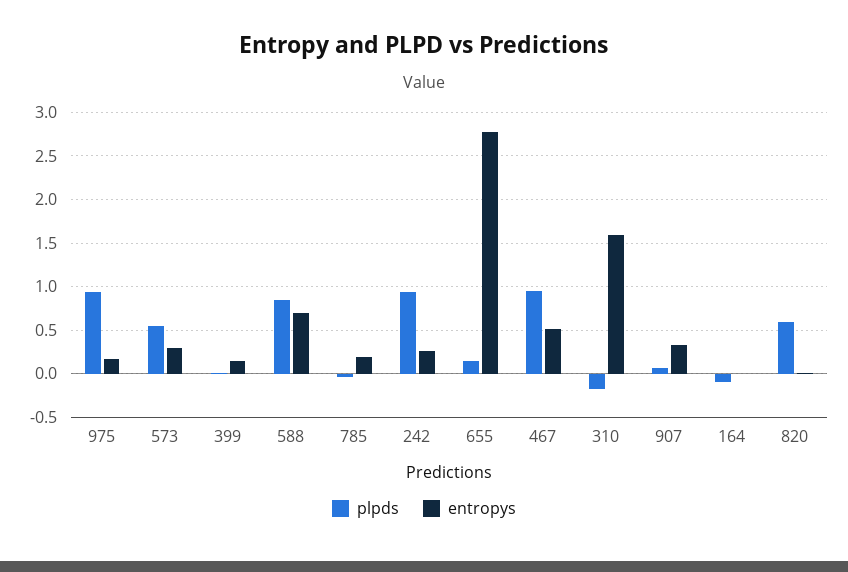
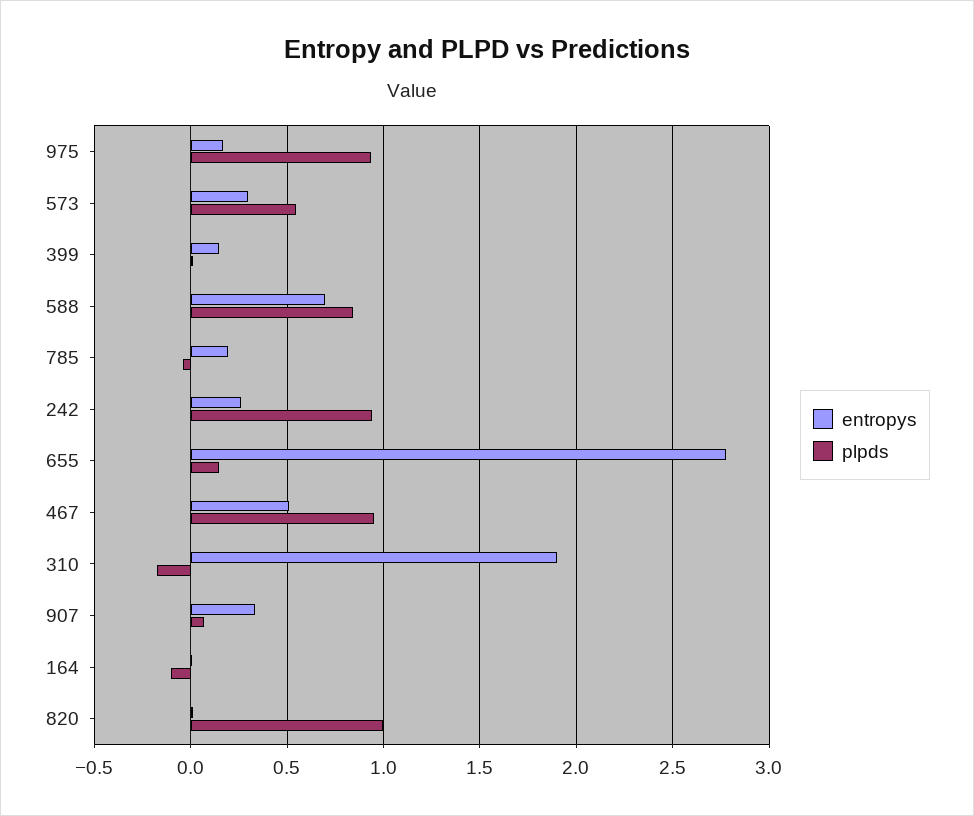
  {
    "plpds": {
      "975": 0.95,
      "573": 0.55,
      "399": 0,
      "588": 0.85,
      "785": -0.05,
      "242": 0.95,
      "655": 0.15,
      "467": 0.95,
      "310": -0.15,
      "907": 0.05,
      "164": -0.1,
-     "820": 0.6
+     "820": 1
    },
    "entropys": {
      "975": 0.15,
      "573": 0.3,
      "399": 0.15,
      "588": 0.7,
      "785": 0.2,
      "242": 0.25,
      "655": 2.8,
      "467": 0.5,
-     "310": 1.6,
+     "310": 1.9,
      "907": 0.35,
      "164": 0,
      "820": 0
    }
  }

